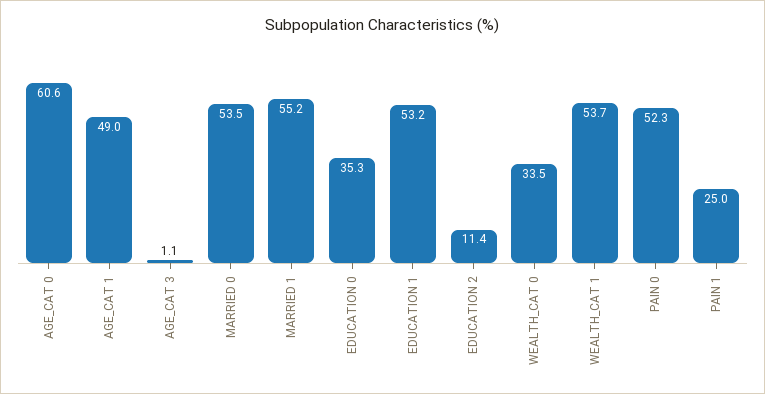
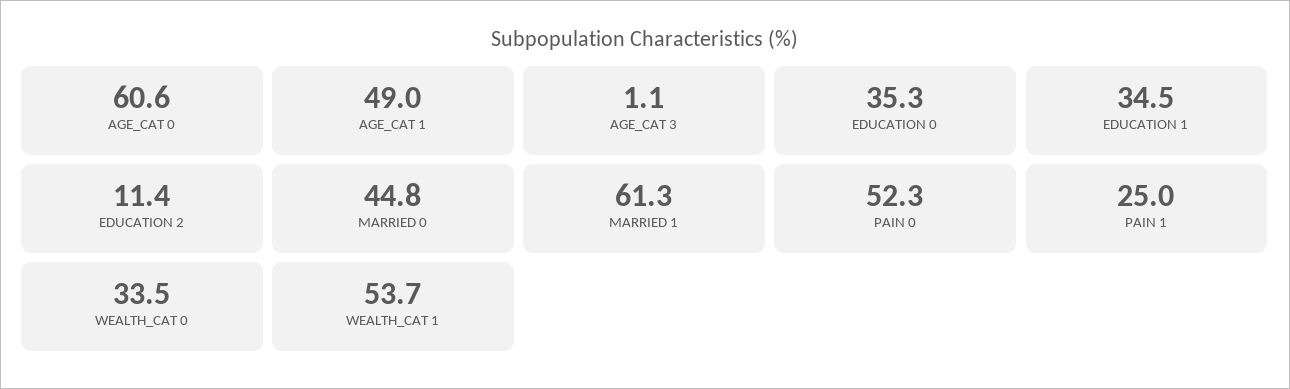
  {
    "AGE_CAT 0": 60.6,
    "AGE_CAT 1": 49,
    "AGE_CAT 3": 1.1,
-   "MARRIED 0": 53.5,
+   "MARRIED 0": 44.8,
-   "MARRIED 1": 55.2,
+   "MARRIED 1": 61.3,
    "EDUCATION 0": 35.3,
-   "EDUCATION 1": 53.2,
+   "EDUCATION 1": 34.5,
    "EDUCATION 2": 11.4,
    "WEALTH_CAT 0": 33.5,
    "WEALTH_CAT 1": 53.7,
    "PAIN 0": 52.3,
    "PAIN 1": 25
  }

